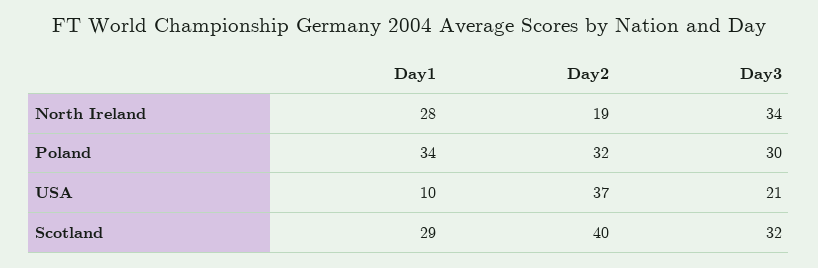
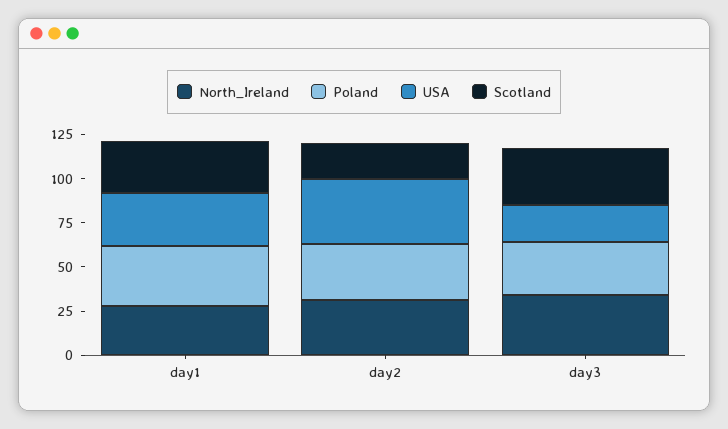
  {
    "North Ireland": {
      "Day1": 28,
-     "Day2": 19,
+     "Day2": 30,
      "Day3": 34
    },
    "Poland": {
      "Day1": 34,
      "Day2": 32,
      "Day3": 30
    },
    "USA": {
-     "Day1": 10,
+     "Day1": 30,
      "Day2": 37,
      "Day3": 21
    },
    "Scotland": {
      "Day1": 29,
-     "Day2": 40,
+     "Day2": 20,
      "Day3": 32
    }
  }

